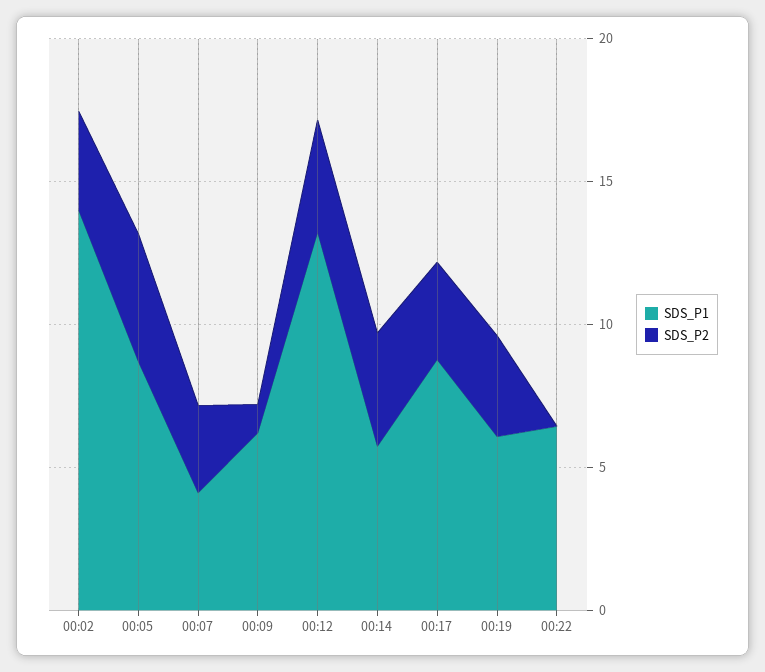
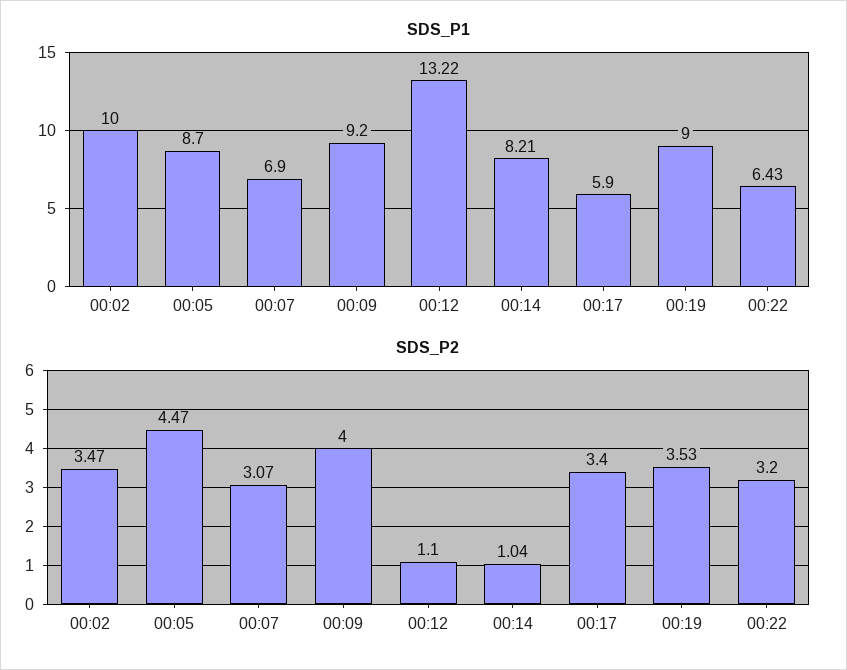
  {
    "SDS_P1": {
-     "00:02": 14,
+     "00:02": 10,
      "00:05": 8.7,
-     "00:07": 4,
+     "00:07": 6.9,
-     "00:09": 6,
+     "00:09": 9.2,
      "00:12": 13.22,
-     "00:14": 6,
+     "00:14": 8.21,
-     "00:17": 9,
+     "00:17": 5.9,
-     "00:19": 6,
+     "00:19": 9,
      "00:22": 6.43
    },
    "SDS_P2": {
      "00:02": 3.47,
      "00:05": 4.47,
      "00:07": 3.07,
-     "00:09": 1,
+     "00:09": 4,
-     "00:12": 4,
+     "00:12": 1.1,
-     "00:14": 4,
+     "00:14": 1.04,
      "00:17": 3.4,
      "00:19": 3.53,
-     "00:22": 0
+     "00:22": 3.2
    }
  }

